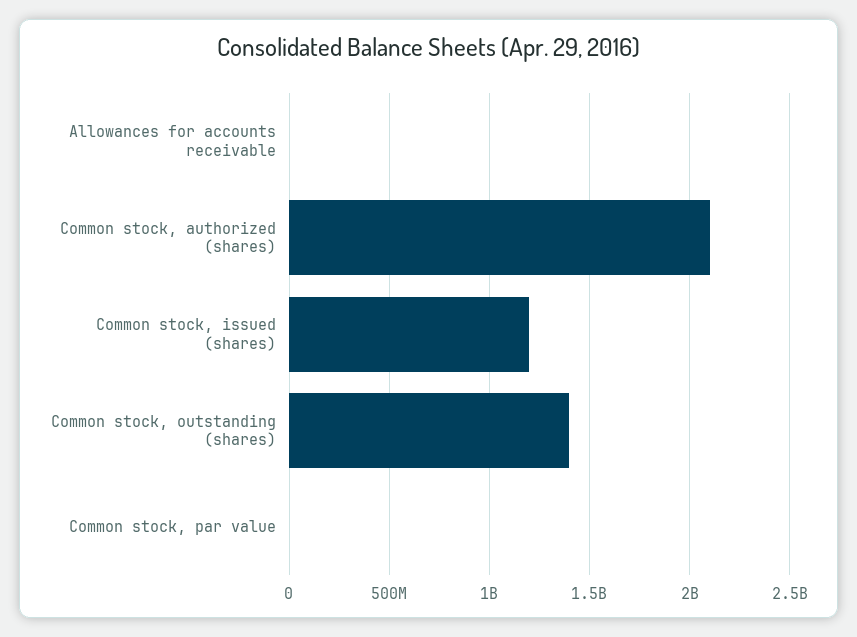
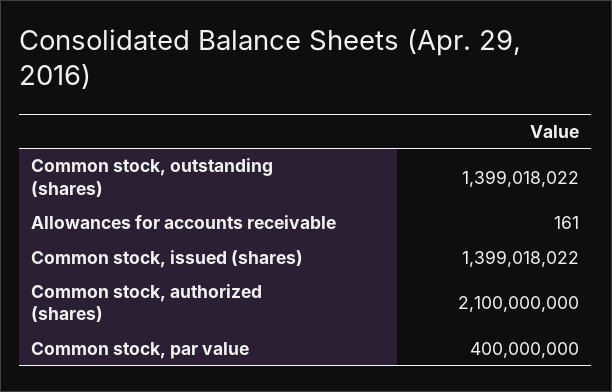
  {
    "Allowances for accounts receivable": 161,
    "Common stock, authorized (shares)": 2100000000,
-   "Common stock, issued (shares)": 1200000000,
+   "Common stock, issued (shares)": 1399018022,
    "Common stock, outstanding (shares)": 1399018022,
-   "Common stock, par value": 0
+   "Common stock, par value": 400000000
  }

